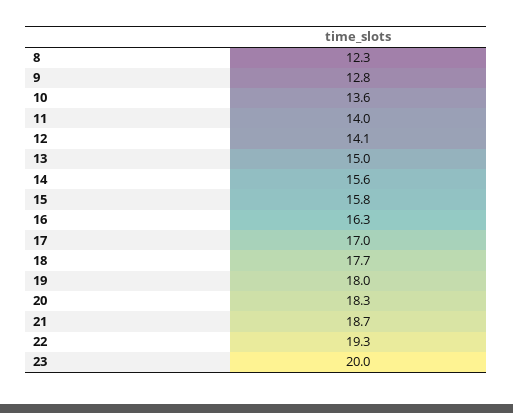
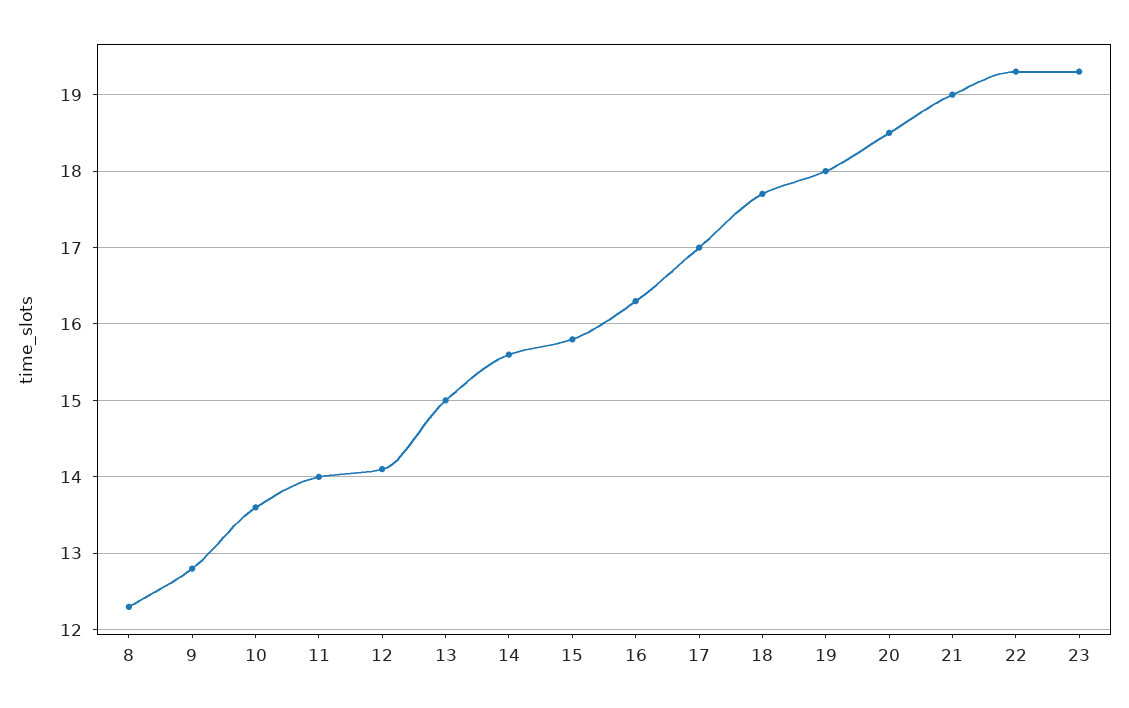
  {
    "8": 12.3,
    "9": 12.8,
    "10": 13.6,
    "11": 14,
    "12": 14.1,
    "13": 15,
    "14": 15.6,
    "15": 15.8,
    "16": 16.3,
    "17": 17,
    "18": 17.7,
    "19": 18,
-   "20": 18.3,
+   "20": 18.5,
-   "21": 18.7,
+   "21": 19,
    "22": 19.3,
-   "23": 20
+   "23": 19.3
  }

